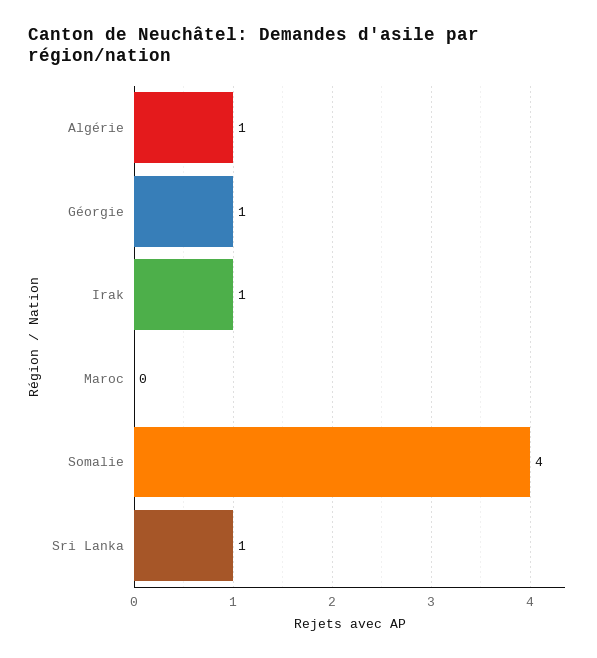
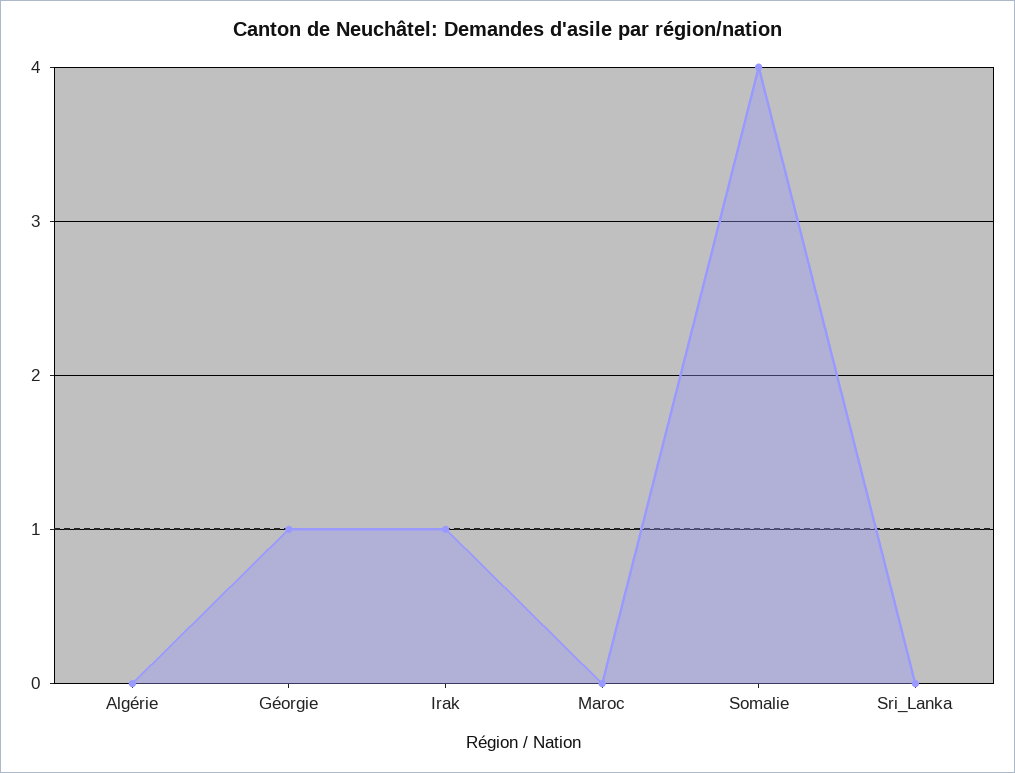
  {
-   "Algérie": 1,
+   "Algérie": 0,
    "Géorgie": 1,
    "Irak": 1,
    "Maroc": 0,
    "Somalie": 4,
-   "Sri Lanka": 1
+   "Sri Lanka": 0
  }

